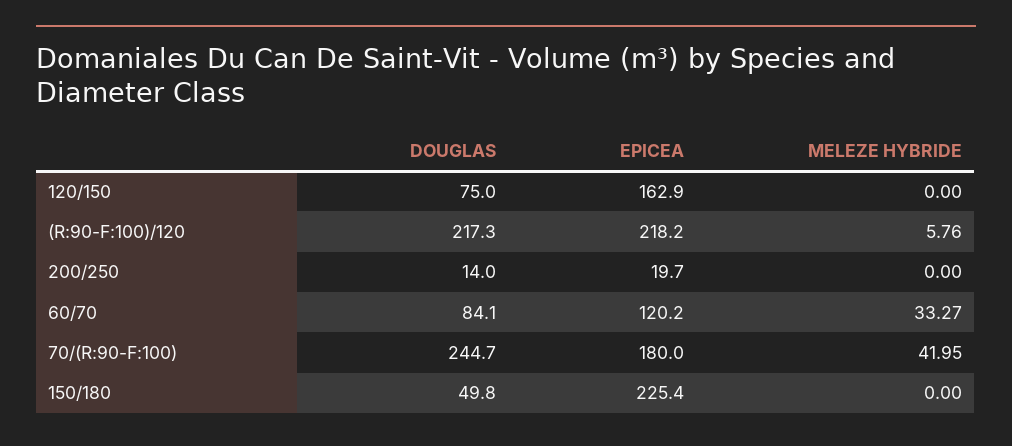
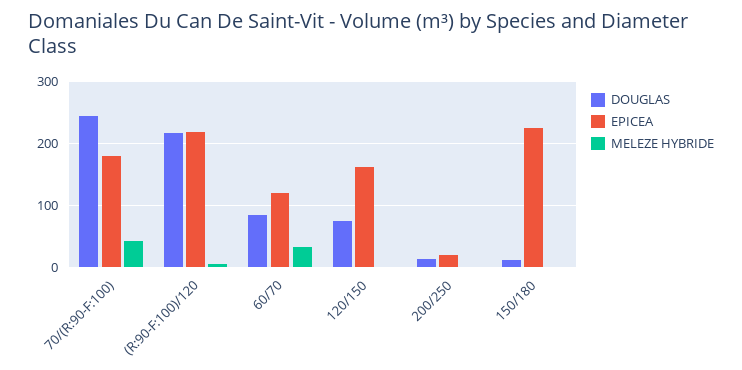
  {
    "DOUGLAS": {
      "120/150": 75,
      "(R:90-F:100)/120": 217.3,
      "200/250": 14,
      "60/70": 84.1,
      "70/(R:90-F:100)": 244.7,
-     "150/180": 49.8
+     "150/180": 10
    },
    "EPICEA": {
      "120/150": 162.9,
      "(R:90-F:100)/120": 218.2,
      "200/250": 19.7,
      "60/70": 120.2,
      "70/(R:90-F:100)": 180,
      "150/180": 225.4
    },
    "MELEZE HYBRIDE": {
      "120/150": 0,
      "(R:90-F:100)/120": 5.76,
      "200/250": 0,
      "60/70": 33.27,
      "70/(R:90-F:100)": 41.95,
      "150/180": 0
    }
  }

